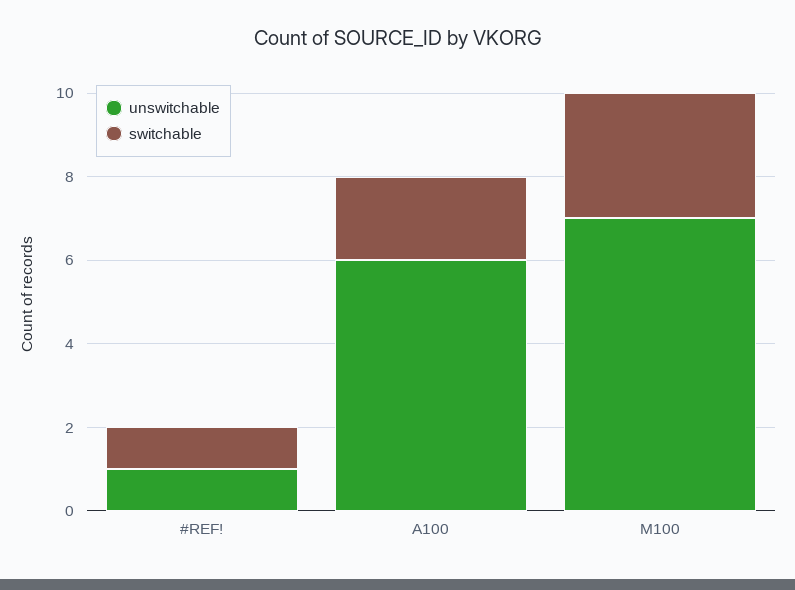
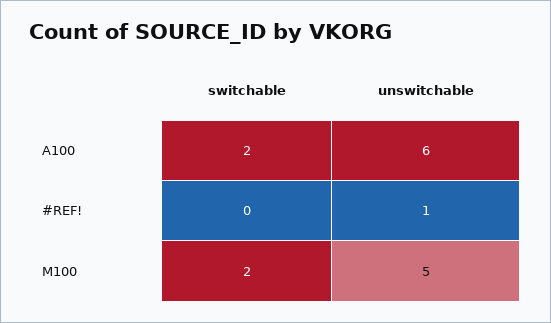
  {
    "unswitchable": {
      "#REF!": 1,
      "A100": 6,
-     "M100": 7
+     "M100": 5
    },
    "switchable": {
-     "#REF!": 1,
+     "#REF!": 0,
      "A100": 2,
-     "M100": 3
+     "M100": 2
    }
  }

